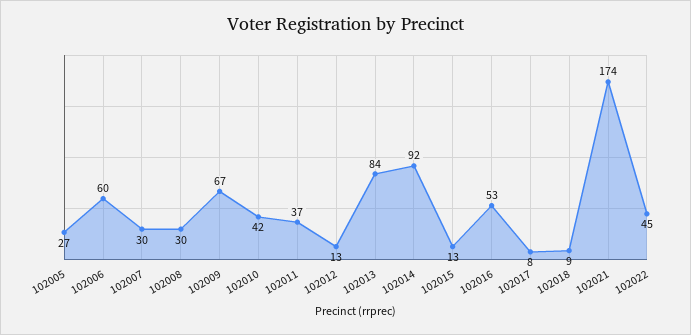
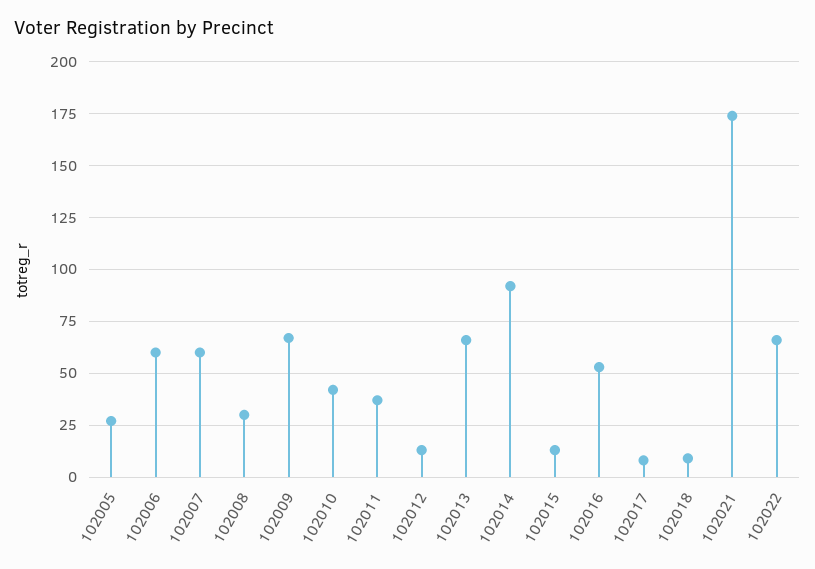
  {
    "102005": 27,
    "102006": 60,
-   "102007": 30,
+   "102007": 60,
    "102008": 30,
    "102009": 67,
    "102010": 42,
    "102011": 37,
    "102012": 13,
-   "102013": 84,
+   "102013": 65,
    "102014": 92,
    "102015": 13,
    "102016": 53,
    "102017": 8,
    "102018": 9,
    "102021": 174,
-   "102022": 45
+   "102022": 65
  }

